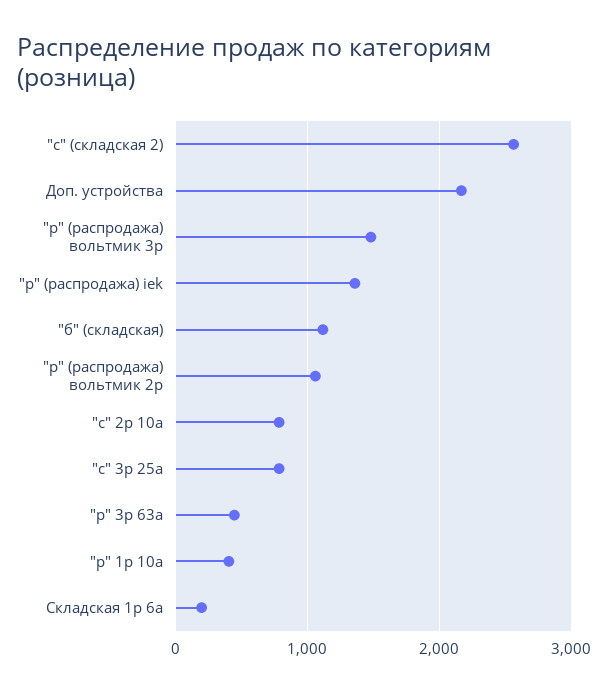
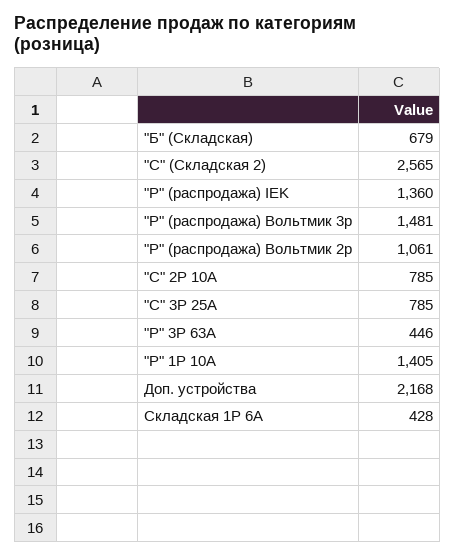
  {
    "\"с\" (складская 2)": 2565,
    "Доп. устройства": 2168,
    "\"р\" (распродажа) вольтмик 3р": 1481,
    "\"р\" (распродажа) iek": 1360,
-   "\"б\" (складская)": 1100,
+   "\"б\" (складская)": 679,
    "\"р\" (распродажа) вольтмик 2р": 1061,
    "\"с\" 2р 10а": 785,
    "\"с\" 3р 25а": 785,
    "\"р\" 3р 63а": 446,
-   "\"р\" 1р 10а": 400,
+   "\"р\" 1р 10а": 1405,
-   "Складская 1р 6а": 200
+   "Складская 1р 6а": 428
  }

